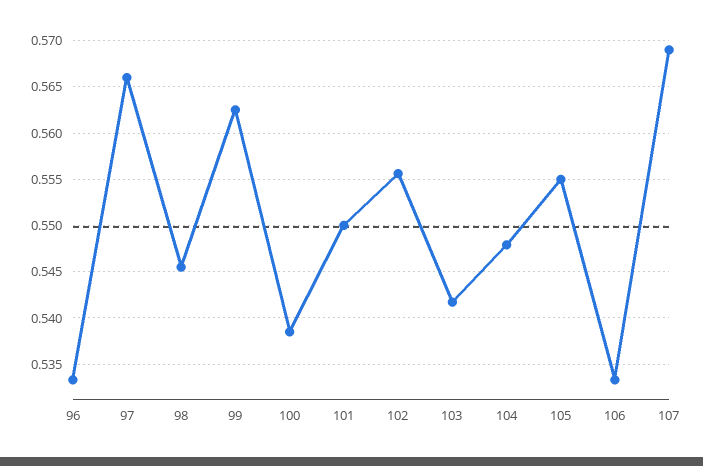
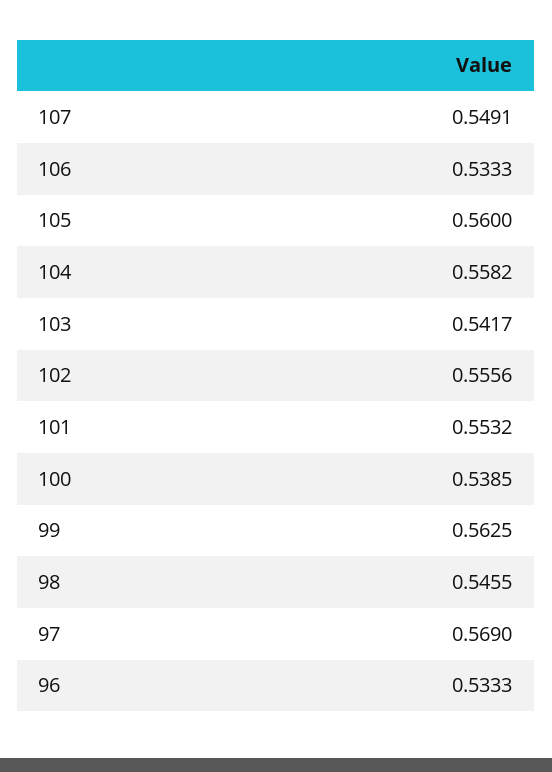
  {
    "96": 0.5333,
-   "97": 0.566,
+   "97": 0.569,
    "98": 0.5455,
    "99": 0.5625,
    "100": 0.5385,
-   "101": 0.55,
+   "101": 0.5532,
    "102": 0.5556,
    "103": 0.5417,
-   "104": 0.548,
+   "104": 0.5582,
-   "105": 0.555,
+   "105": 0.56,
    "106": 0.5333,
-   "107": 0.569
+   "107": 0.5491
  }

